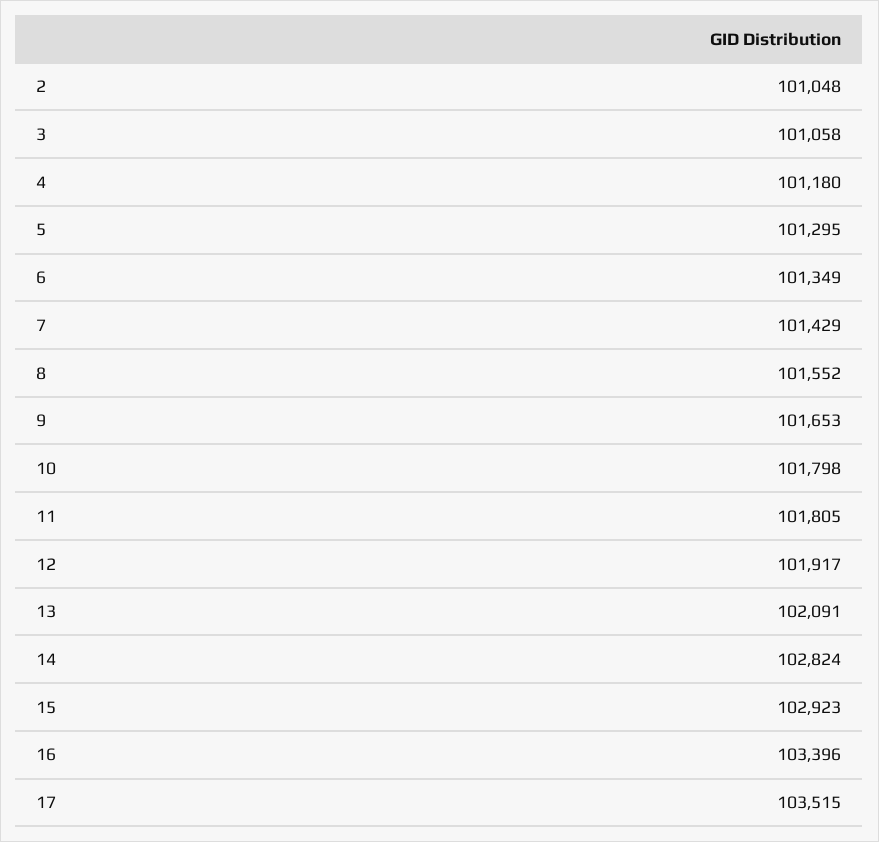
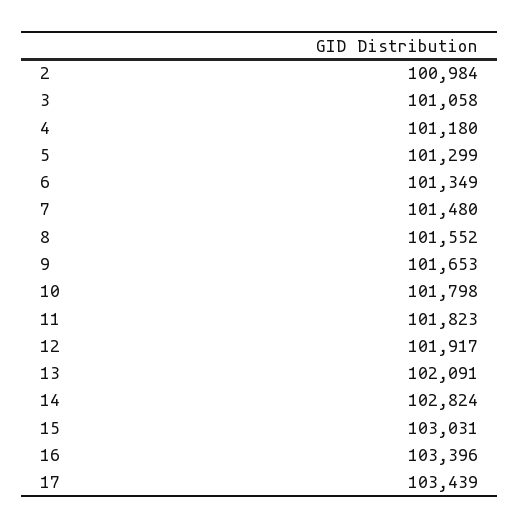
  {
-   "2": 101048,
+   "2": 100984,
    "3": 101058,
    "4": 101180,
-   "5": 101295,
+   "5": 101299,
    "6": 101349,
-   "7": 101429,
+   "7": 101480,
    "8": 101552,
    "9": 101653,
    "10": 101798,
-   "11": 101805,
+   "11": 101823,
    "12": 101917,
    "13": 102091,
    "14": 102824,
-   "15": 102923,
+   "15": 103031,
    "16": 103396,
-   "17": 103515
+   "17": 103439
  }

